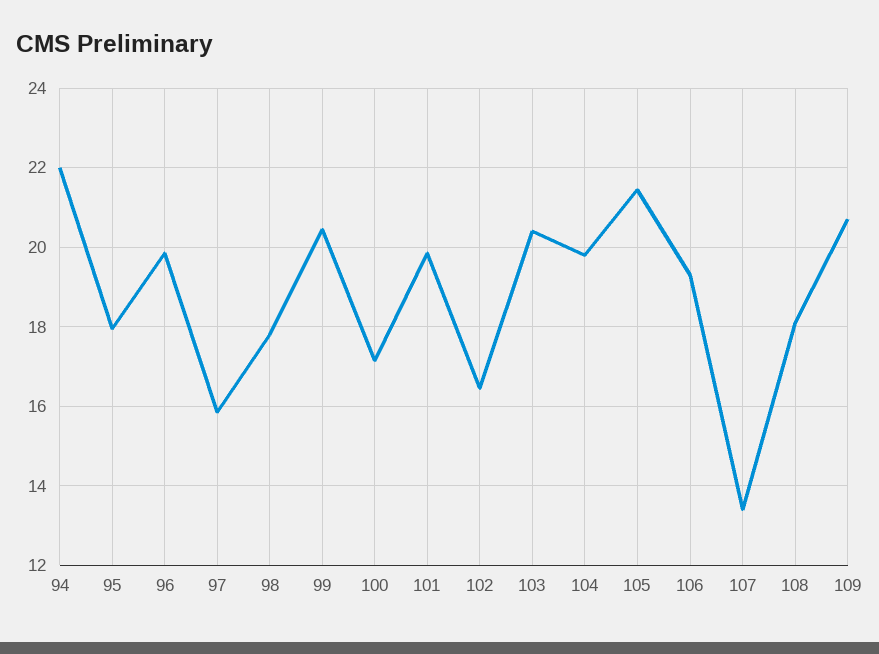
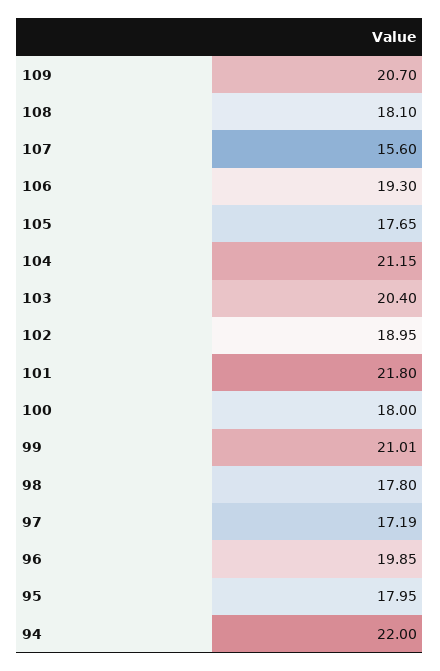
  {
    "94": 22,
    "95": 17.95,
    "96": 19.85,
-   "97": 15.8,
+   "97": 17.19,
    "98": 17.8,
-   "99": 20.4,
+   "99": 21.01,
-   "100": 17.2,
+   "100": 18,
-   "101": 19.8,
+   "101": 21.8,
-   "102": 16.4,
+   "102": 18.95,
    "103": 20.4,
-   "104": 19.8,
+   "104": 21.15,
-   "105": 21.4,
+   "105": 17.65,
    "106": 19.3,
-   "107": 13.4,
+   "107": 15.6,
    "108": 18.1,
    "109": 20.7
  }

